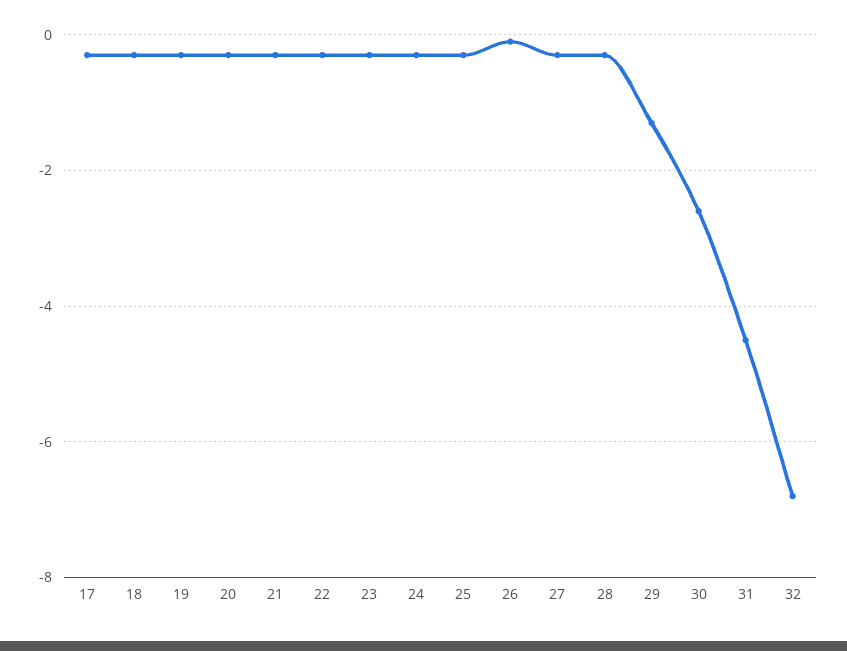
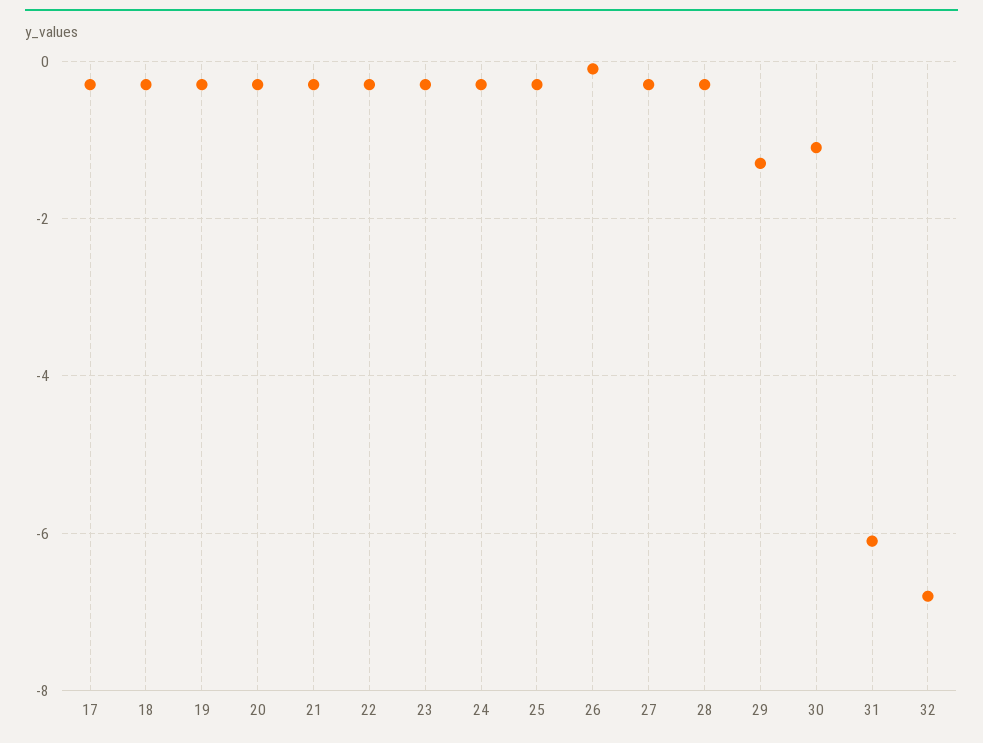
  {
    "17": -0.5,
    "18": -0.5,
    "19": -0.5,
    "20": -0.5,
    "21": -0.5,
    "22": -0.5,
    "23": -0.5,
    "24": -0.5,
    "25": -0.5,
    "26": 0,
    "27": -0.5,
    "28": -0.5,
    "29": -1.5,
-   "30": -2.5,
+   "30": -1,
-   "31": -4.5,
+   "31": -6,
    "32": -7
  }

